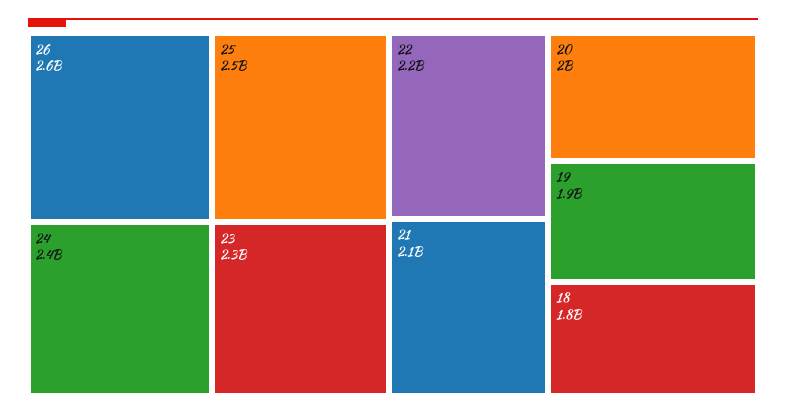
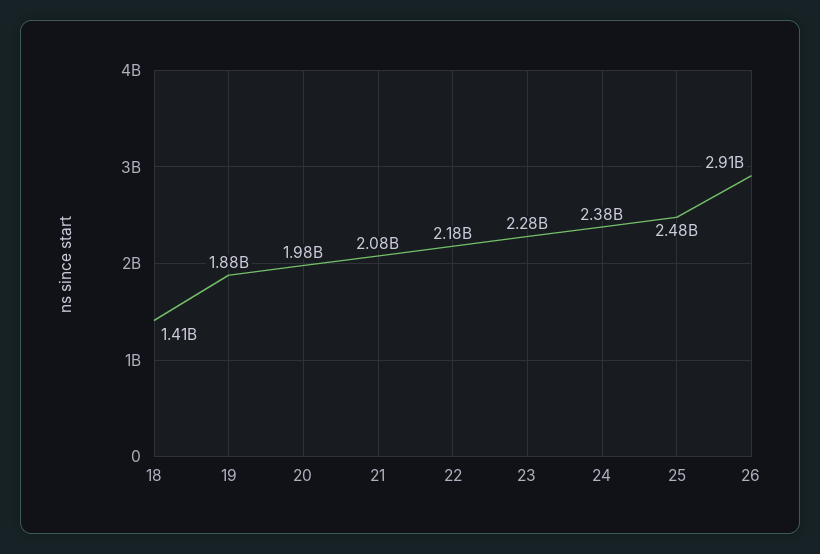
  {
-   "26": 2600000000,
+   "26": 2910000000,
    "25": 2480000000,
    "24": 2380000000,
    "23": 2280000000,
    "22": 2180000000,
    "21": 2080000000,
    "20": 1980000000,
    "19": 1880000000,
-   "18": 1800000000
+   "18": 1410000000
  }

